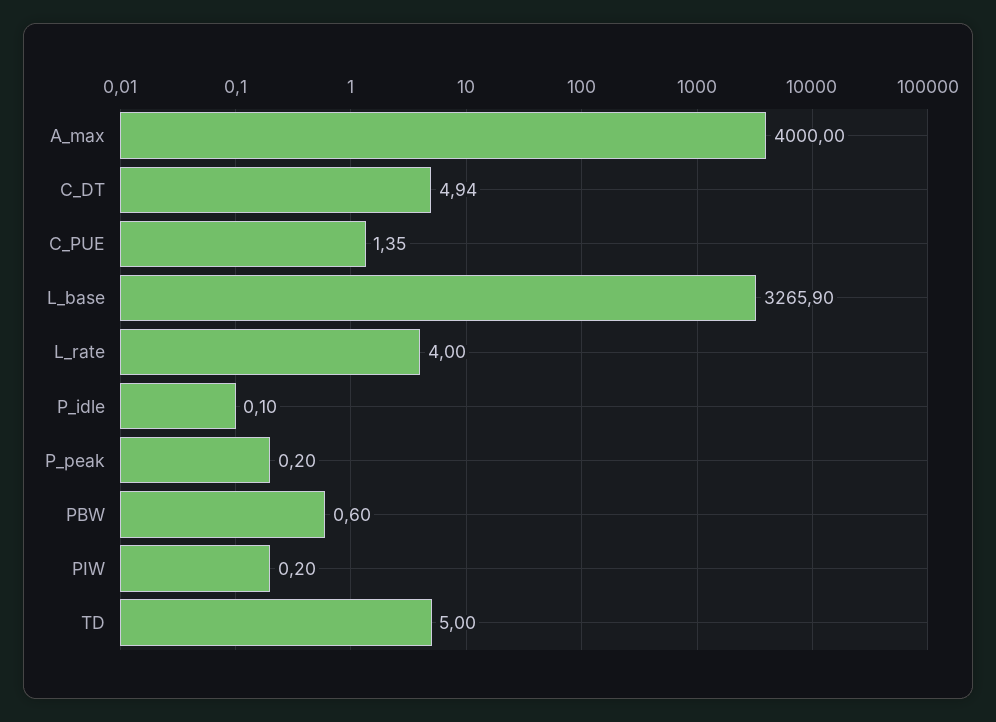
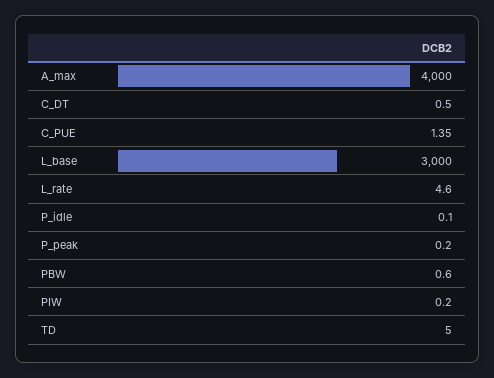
  {
    "A_max": 4000,
-   "C_DT": 4.94,
+   "C_DT": 0.5,
    "C_PUE": 1.35,
-   "L_base": 3265.9,
+   "L_base": 3000,
-   "L_rate": 4,
+   "L_rate": 4.6,
    "P_idle": 0.1,
    "P_peak": 0.2,
    "PBW": 0.6,
    "PIW": 0.2,
    "TD": 5
  }

